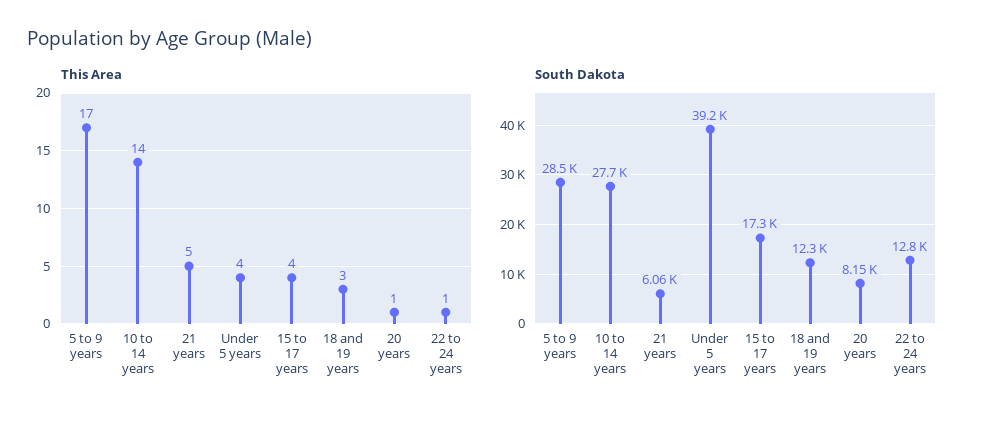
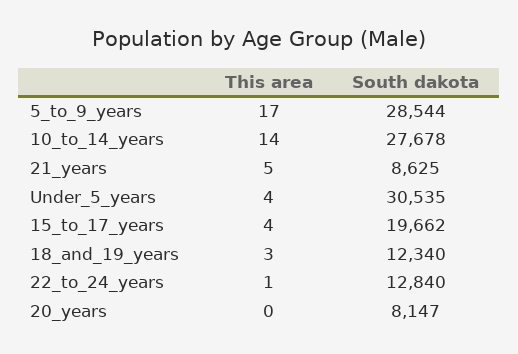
  {
    "This Area": {
      "5 to 9 years": 17,
      "10 to 14 years": 14,
      "21 years": 5,
      "Under 5 years": 4,
      "15 to 17 years": 4,
      "18 and 19 years": 3,
-     "20 years": 1,
+     "20 years": 0,
      "22 to 24 years": 1
    },
    "South Dakota": {
      "5 to 9 years": 28544,
      "10 to 14 years": 27678,
-     "21 years": 6060,
+     "21 years": 8625,
-     "Under 5 years": 39200,
+     "Under 5 years": 30535,
-     "15 to 17 years": 17300,
+     "15 to 17 years": 19662,
      "18 and 19 years": 12340,
      "20 years": 8147,
      "22 to 24 years": 12840
    }
  }

